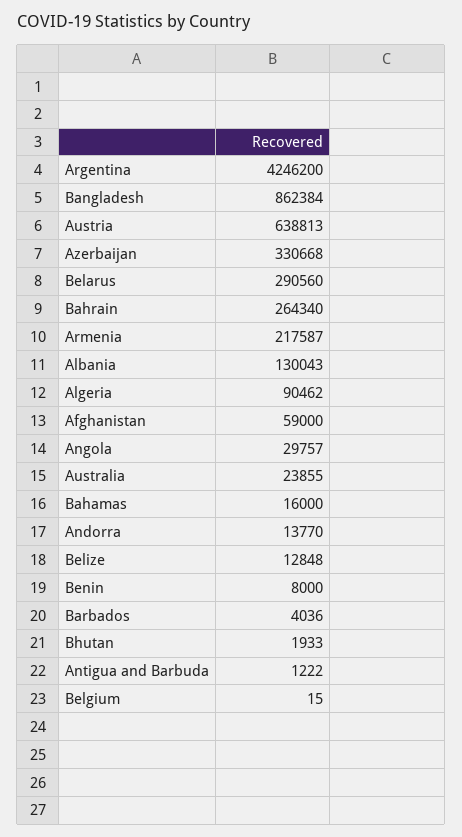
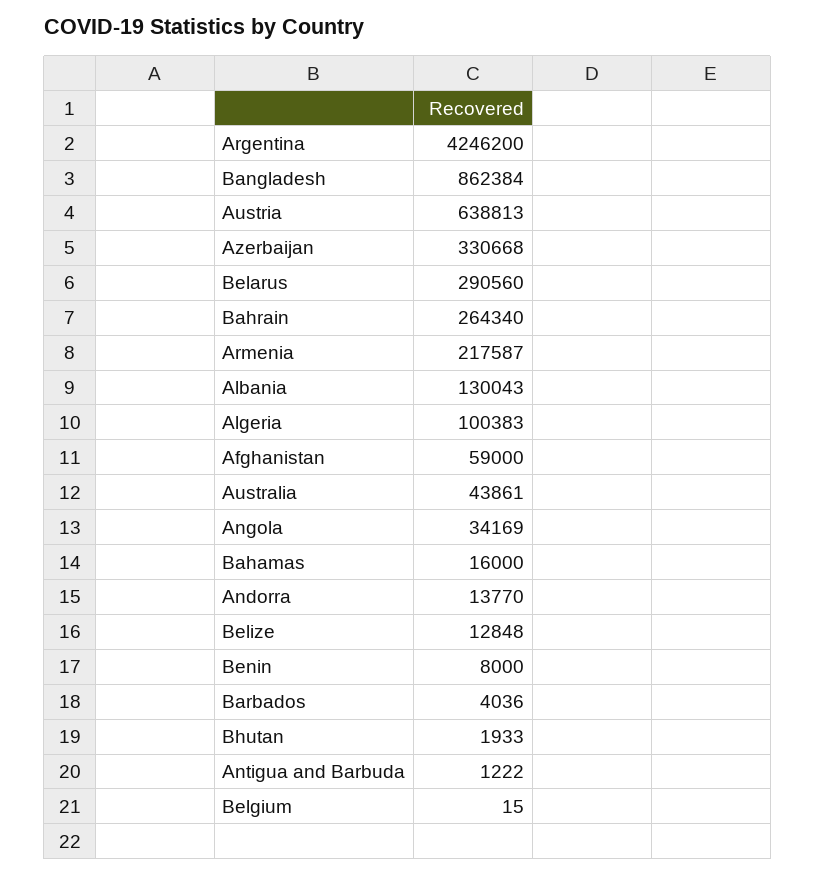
  {
    "Argentina": 4246200,
    "Bangladesh": 862384,
    "Austria": 638813,
    "Azerbaijan": 330668,
    "Belarus": 290560,
    "Bahrain": 264340,
    "Armenia": 217587,
    "Albania": 130043,
-   "Algeria": 90462,
+   "Algeria": 100383,
    "Afghanistan": 59000,
-   "Angola": 29757,
+   "Angola": 34169,
-   "Australia": 23855,
+   "Australia": 43861,
    "Bahamas": 16000,
    "Andorra": 13770,
    "Belize": 12848,
    "Benin": 8000,
    "Barbados": 4036,
    "Bhutan": 1933,
    "Antigua and Barbuda": 1222,
    "Belgium": 15
  }

